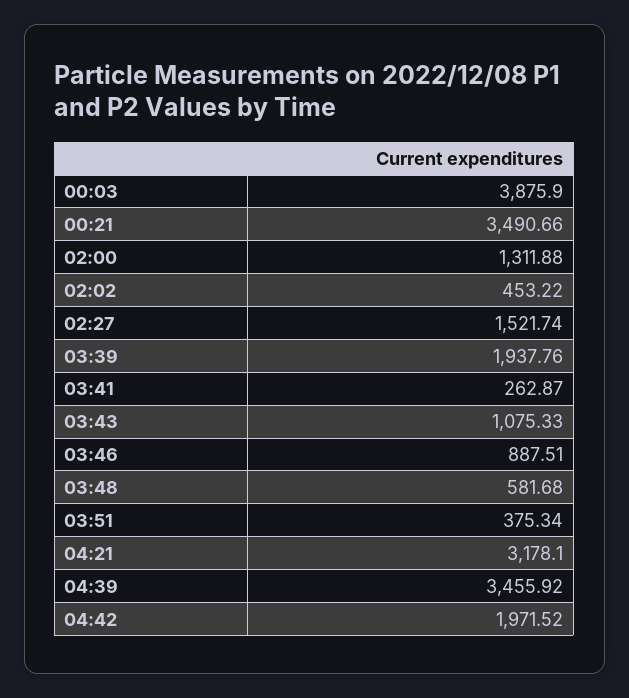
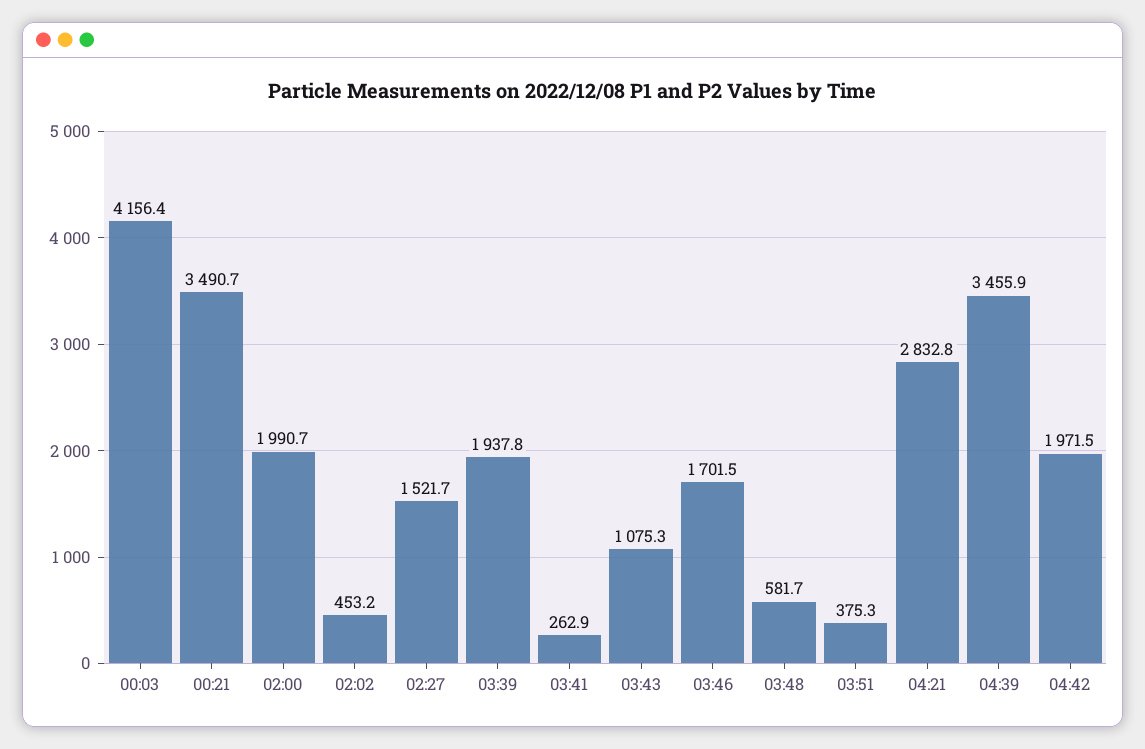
  {
-   "00:03": 3875.9,
+   "00:03": 4156.4,
    "00:21": 3490.66,
-   "02:00": 1311.88,
+   "02:00": 1990.7,
    "02:02": 453.22,
    "02:27": 1521.74,
    "03:39": 1937.76,
    "03:41": 262.87,
    "03:43": 1075.33,
-   "03:46": 887.51,
+   "03:46": 1701.5,
    "03:48": 581.68,
    "03:51": 375.34,
-   "04:21": 3178.1,
+   "04:21": 2832.8,
    "04:39": 3455.92,
    "04:42": 1971.52
  }

